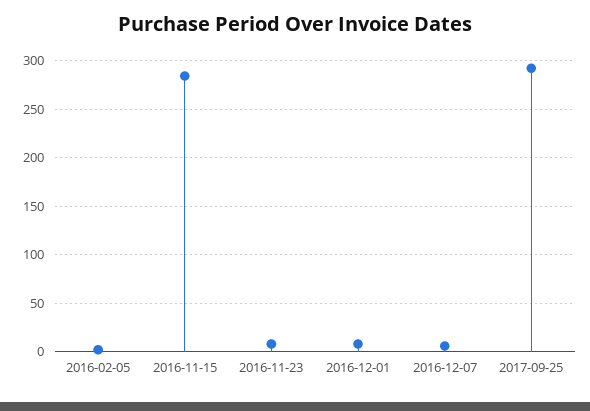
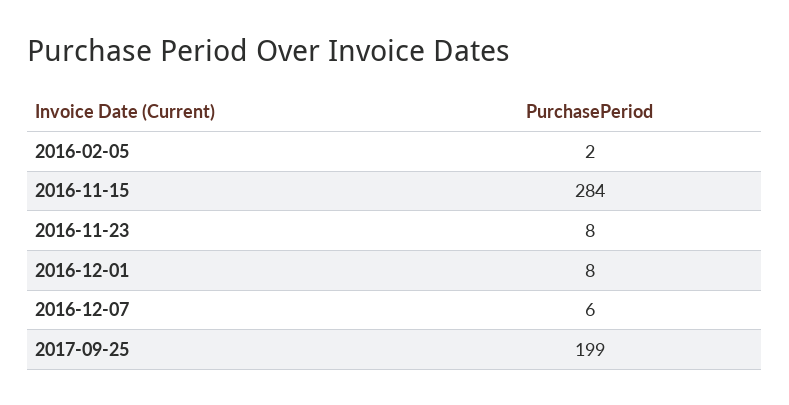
  {
    "2016-02-05": 2,
    "2016-11-15": 284,
    "2016-11-23": 8,
    "2016-12-01": 8,
    "2016-12-07": 6,
-   "2017-09-25": 290
+   "2017-09-25": 199
  }

